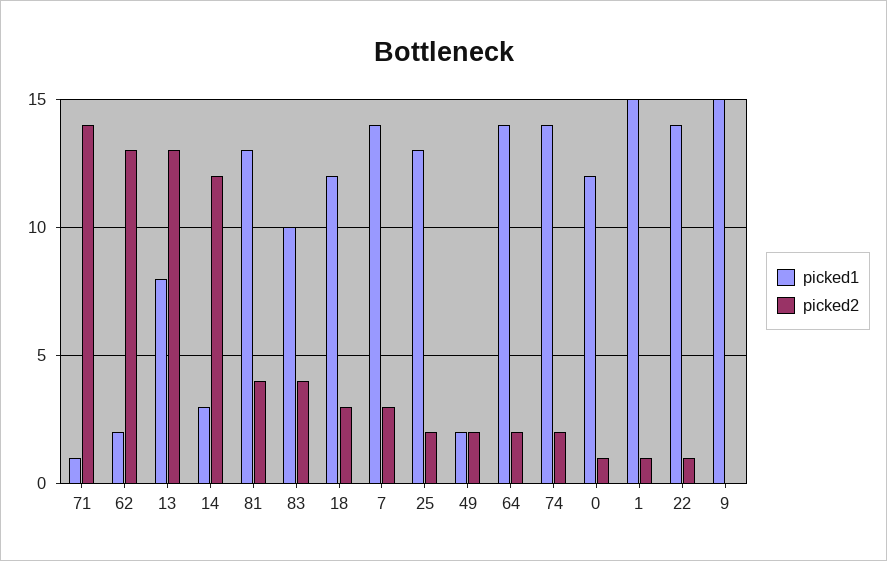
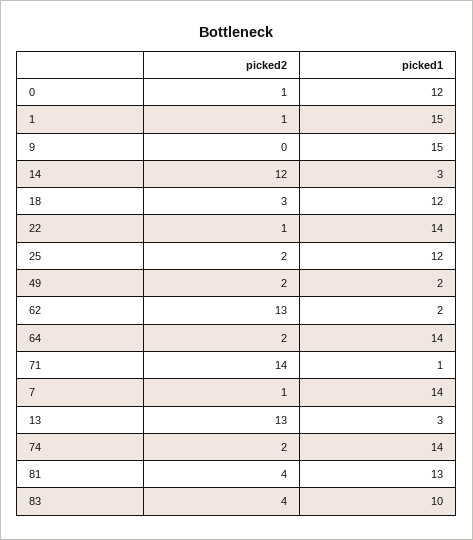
  {
    "picked1": {
      "71": 1,
      "62": 2,
-     "13": 8,
+     "13": 3,
      "14": 3,
      "81": 13,
      "83": 10,
      "18": 12,
      "7": 14,
-     "25": 13,
+     "25": 12,
      "49": 2,
      "64": 14,
      "74": 14,
      "0": 12,
      "1": 15,
      "22": 14,
      "9": 15
    },
    "picked2": {
      "71": 14,
      "62": 13,
      "13": 13,
      "14": 12,
      "81": 4,
      "83": 4,
      "18": 3,
-     "7": 3,
+     "7": 1,
      "25": 2,
      "49": 2,
      "64": 2,
      "74": 2,
      "0": 1,
      "1": 1,
      "22": 1,
      "9": 0
    }
  }

